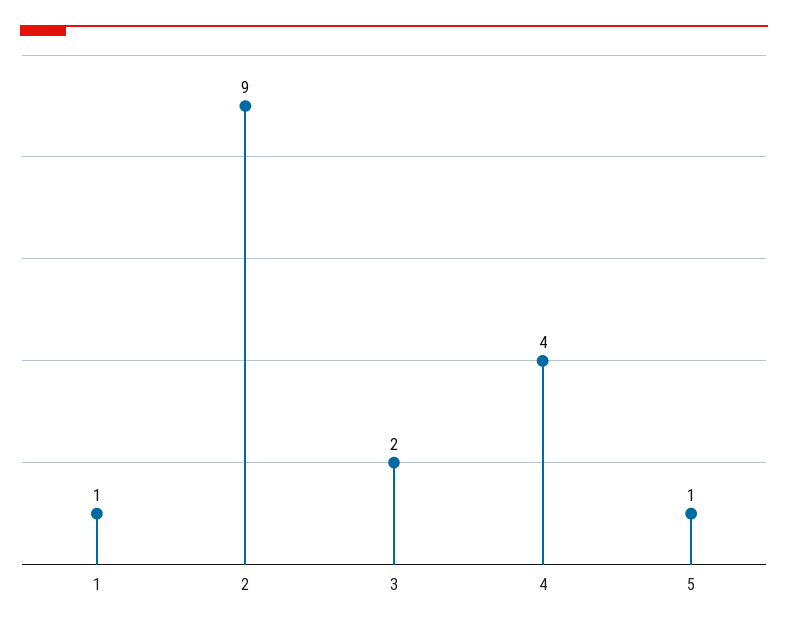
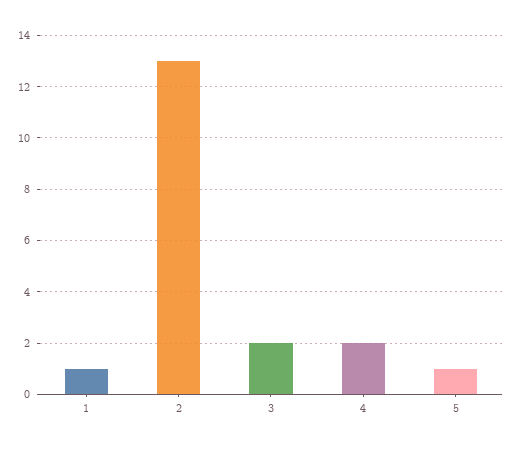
  {
    "1": 1,
-   "2": 9,
+   "2": 13,
    "3": 2,
-   "4": 4,
+   "4": 2,
    "5": 1
  }

